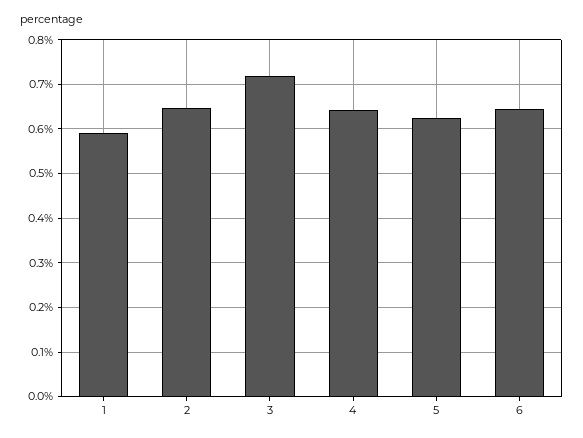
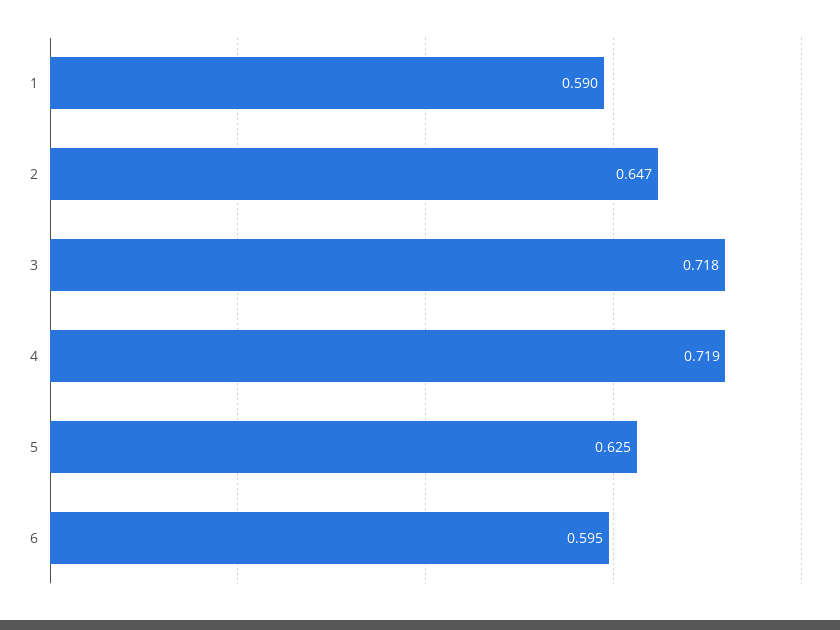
  {
    "1": 0.59,
    "2": 0.647,
    "3": 0.718,
-   "4": 0.64,
+   "4": 0.719,
    "5": 0.625,
-   "6": 0.64
+   "6": 0.595
  }

